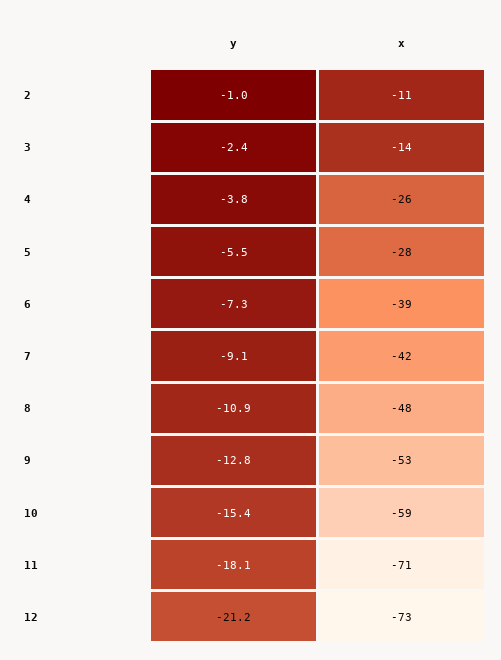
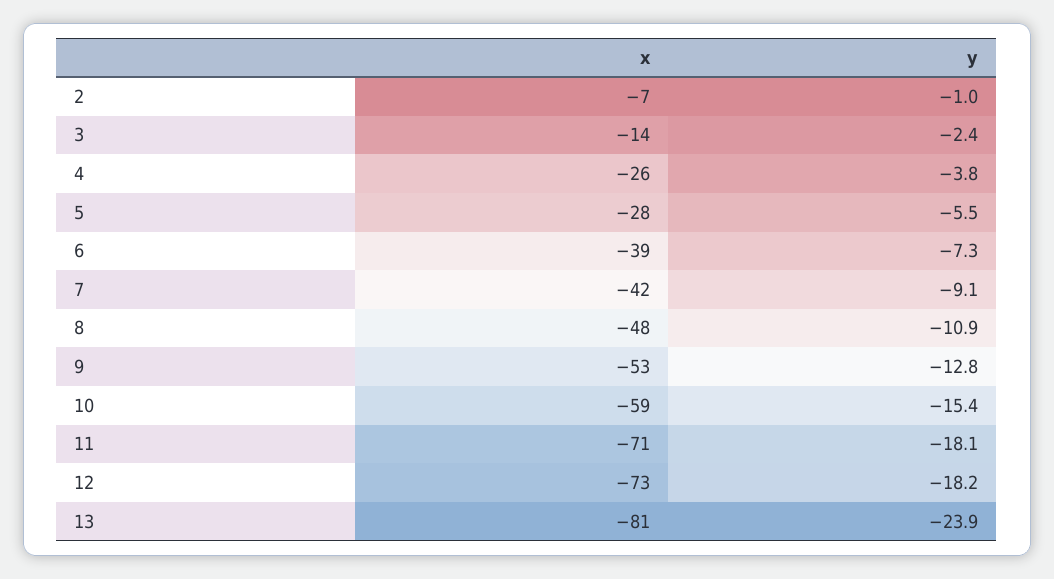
  {
    "y": {
      "2": -1,
      "3": -2.4,
      "4": -3.8,
      "5": -5.5,
      "6": -7.3,
      "7": -9.1,
      "8": -10.9,
      "9": -12.8,
      "10": -15.4,
      "11": -18.1,
-     "12": -21.2
+     "12": -18.2,
+     "13": -23.9
    },
    "x": {
-     "2": -11,
+     "2": -7,
      "3": -14,
      "4": -26,
      "5": -28,
      "6": -39,
      "7": -42,
      "8": -48,
      "9": -53,
      "10": -59,
      "11": -71,
-     "12": -73
+     "12": -73,
+     "13": -81
    }
  }

